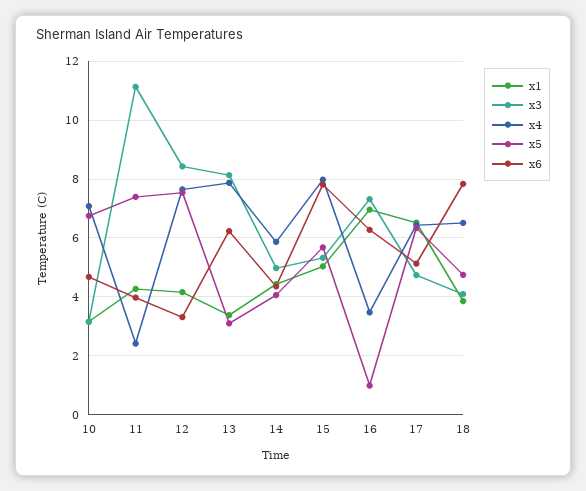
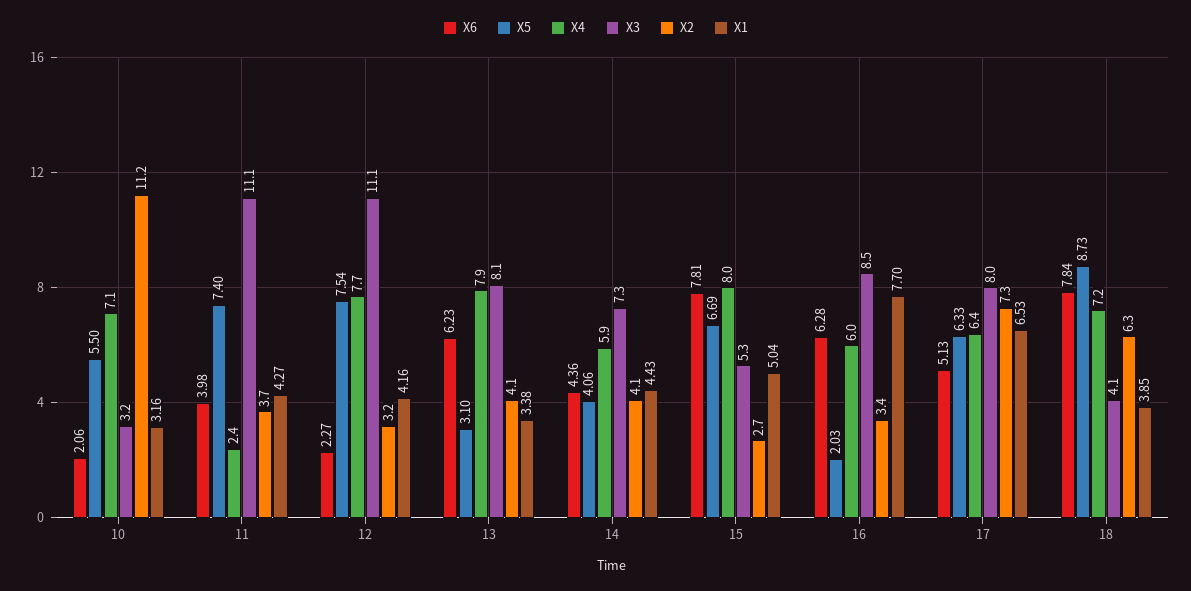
  {
    "x1": {
      "10": 3.16,
      "11": 4.27,
      "12": 4.16,
      "13": 3.38,
      "14": 4.43,
      "15": 5.04,
-     "16": 7,
+     "16": 7.7,
      "17": 6.53,
      "18": 3.85
    },
    "x3": {
      "10": 3.2,
      "11": 11.1,
-     "12": 8.5,
+     "12": 11.1,
      "13": 8.1,
-     "14": 5,
+     "14": 7.3,
      "15": 5.3,
-     "16": 7.25,
+     "16": 8.5,
-     "17": 4.75,
+     "17": 8,
      "18": 4.1
    },
    "x4": {
      "10": 7.1,
      "11": 2.4,
      "12": 7.7,
      "13": 7.9,
      "14": 5.9,
      "15": 8,
-     "16": 3.5,
+     "16": 6,
      "17": 6.4,
-     "18": 6.5
+     "18": 7.2
    },
    "x5": {
-     "10": 6.75,
+     "10": 5.5,
      "11": 7.4,
      "12": 7.54,
      "13": 3.1,
      "14": 4.06,
-     "15": 5.75,
+     "15": 6.69,
-     "16": 1,
+     "16": 2.03,
      "17": 6.33,
-     "18": 4.75
+     "18": 8.73
    },
    "x6": {
-     "10": 4.75,
+     "10": 2.06,
      "11": 3.98,
-     "12": 3.25,
+     "12": 2.27,
      "13": 6.23,
      "14": 4.36,
      "15": 7.81,
      "16": 6.28,
      "17": 5.13,
      "18": 7.84
-   }
+   },
+   "X2": {
+     "10": 11.2,
+     "11": 3.7,
+     "12": 3.2,
+     "13": 4.1,
+     "14": 4.1,
+     "15": 2.7,
+     "16": 3.4,
+     "17": 7.3,
+     "18": 6.3
+   }
  }

